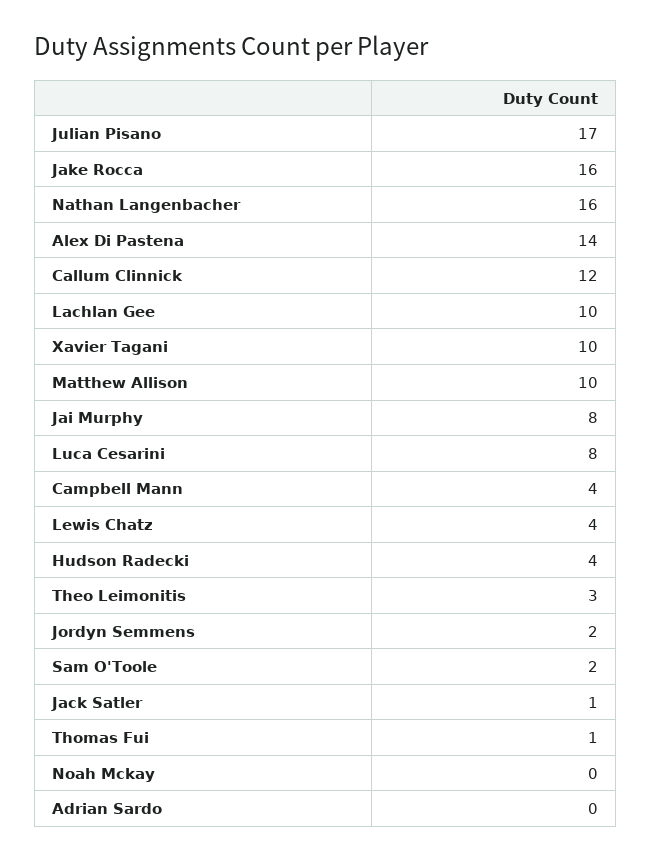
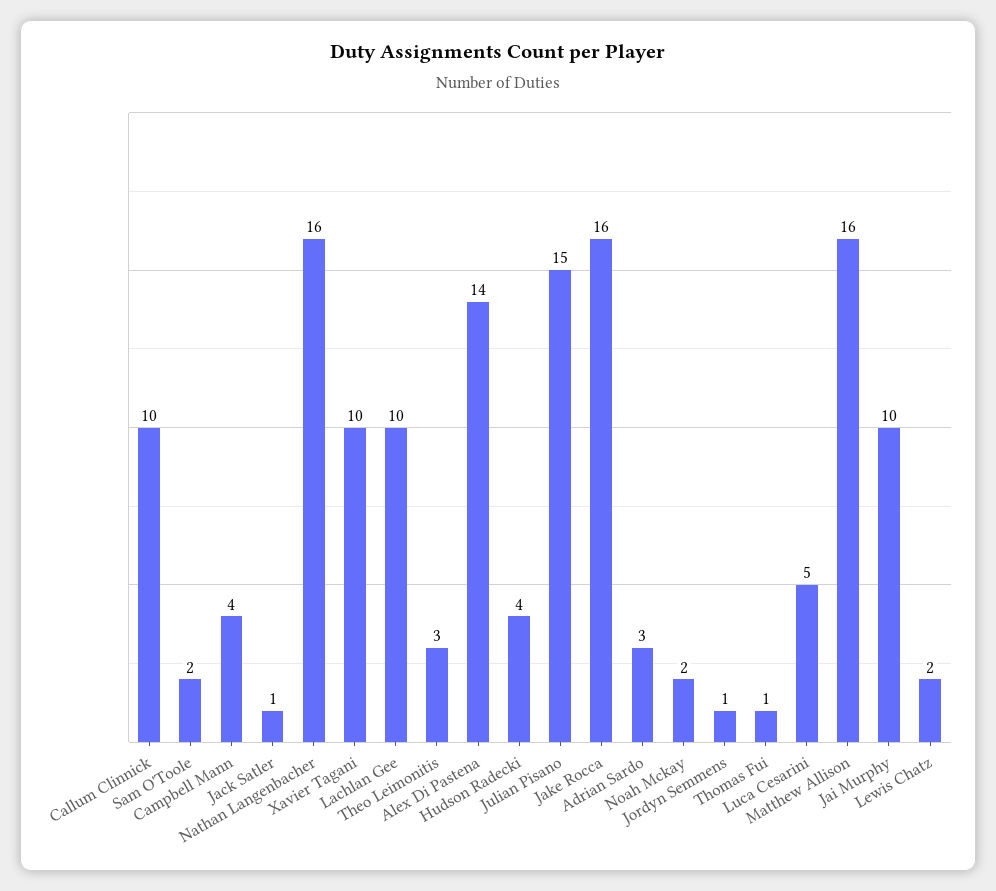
  {
-   "Julian Pisano": 17,
+   "Julian Pisano": 15,
    "Jake Rocca": 16,
    "Nathan Langenbacher": 16,
    "Alex Di Pastena": 14,
-   "Callum Clinnick": 12,
+   "Callum Clinnick": 10,
    "Lachlan Gee": 10,
    "Xavier Tagani": 10,
-   "Matthew Allison": 10,
+   "Matthew Allison": 16,
-   "Jai Murphy": 8,
+   "Jai Murphy": 10,
-   "Luca Cesarini": 8,
+   "Luca Cesarini": 5,
    "Campbell Mann": 4,
-   "Lewis Chatz": 4,
+   "Lewis Chatz": 2,
    "Hudson Radecki": 4,
    "Theo Leimonitis": 3,
-   "Jordyn Semmens": 2,
+   "Jordyn Semmens": 1,
    "Sam O'Toole": 2,
    "Jack Satler": 1,
    "Thomas Fui": 1,
-   "Noah Mckay": 0,
+   "Noah Mckay": 2,
-   "Adrian Sardo": 0
+   "Adrian Sardo": 3
  }

